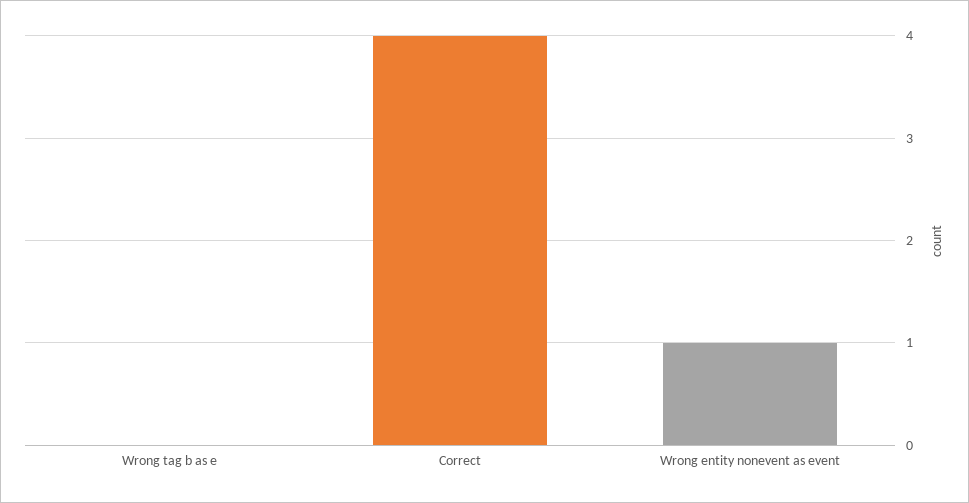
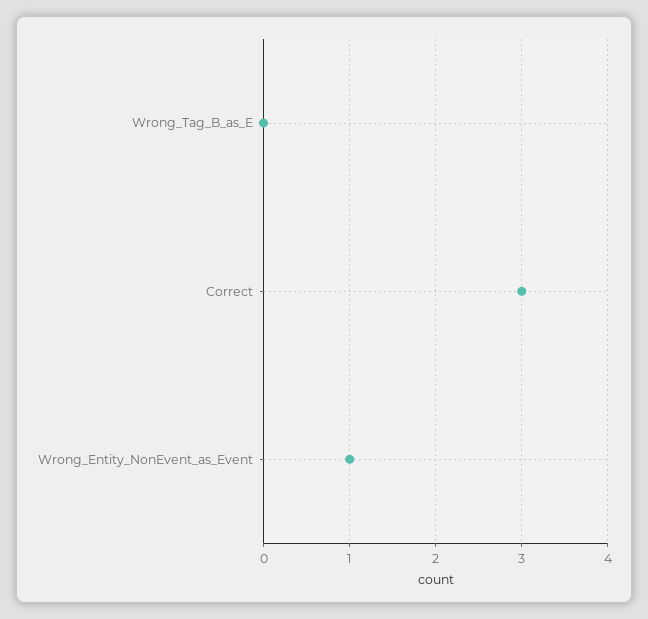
  {
    "Wrong tag b as e": 0,
-   "Correct": 4,
+   "Correct": 3,
    "Wrong entity nonevent as event": 1
  }

